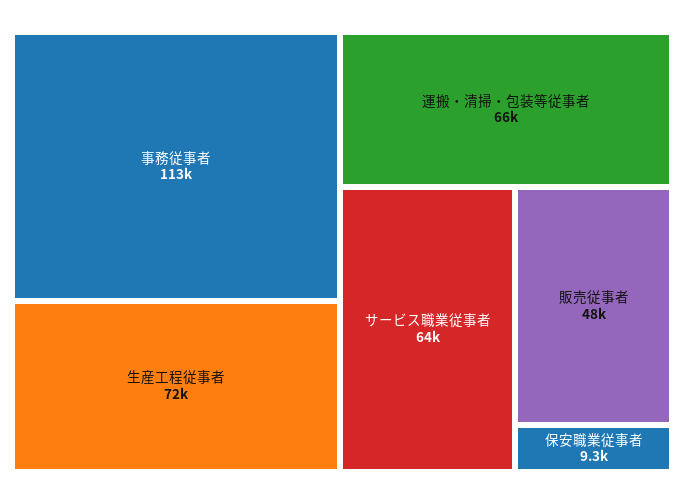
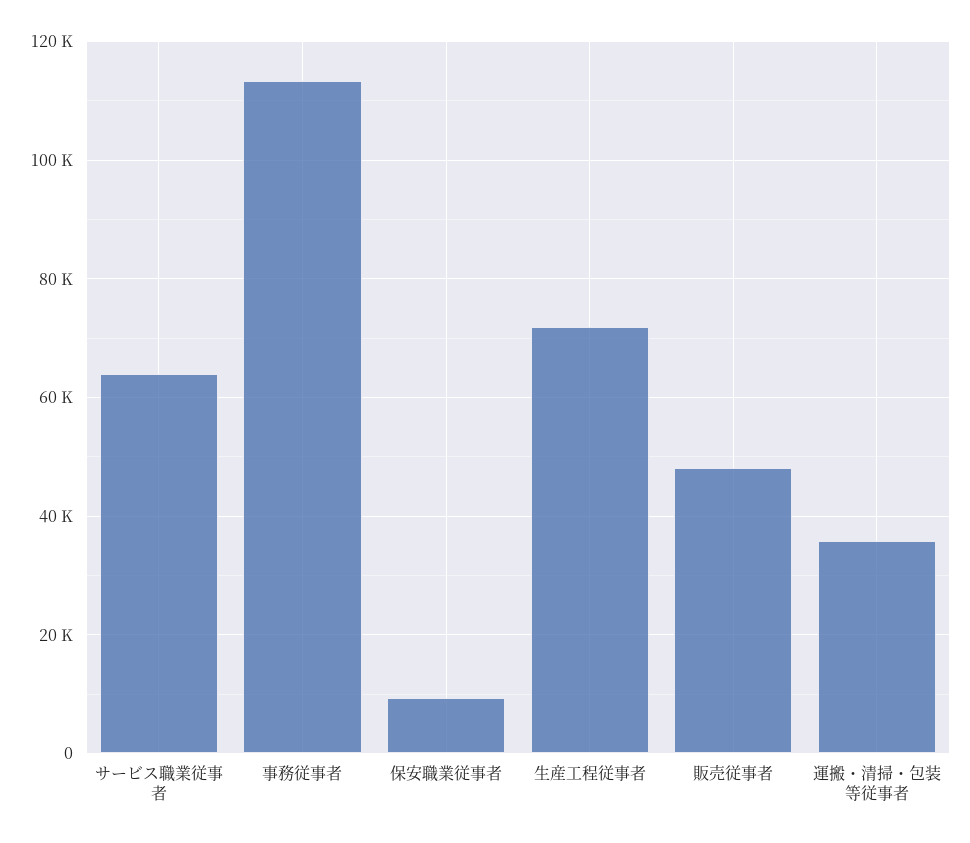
  {
    "事務従事者": 113000,
    "生産工程従事者": 72000,
-   "運搬・清掃・包装等従事者": 66000,
+   "運搬・清掃・包装等従事者": 36000,
    "サービス職業従事者": 64000,
    "販売従事者": 48000,
    "保安職業従事者": 9300
  }

